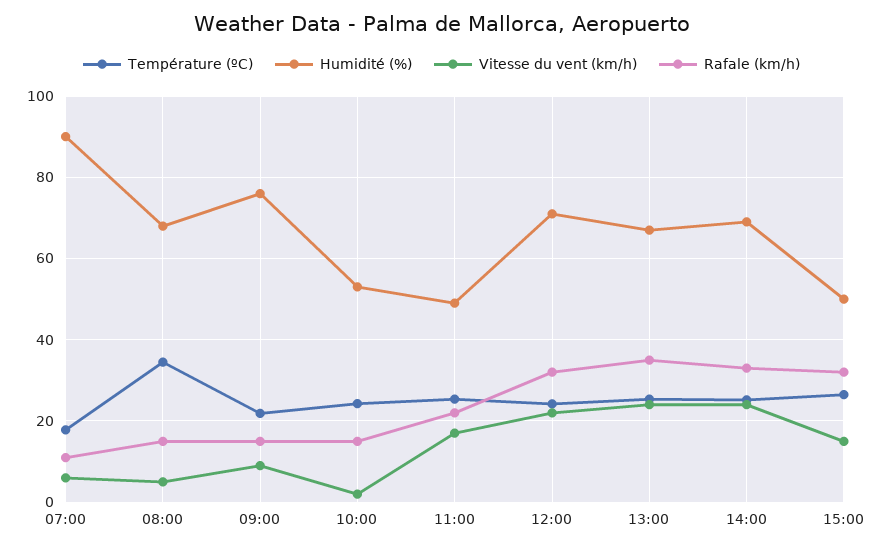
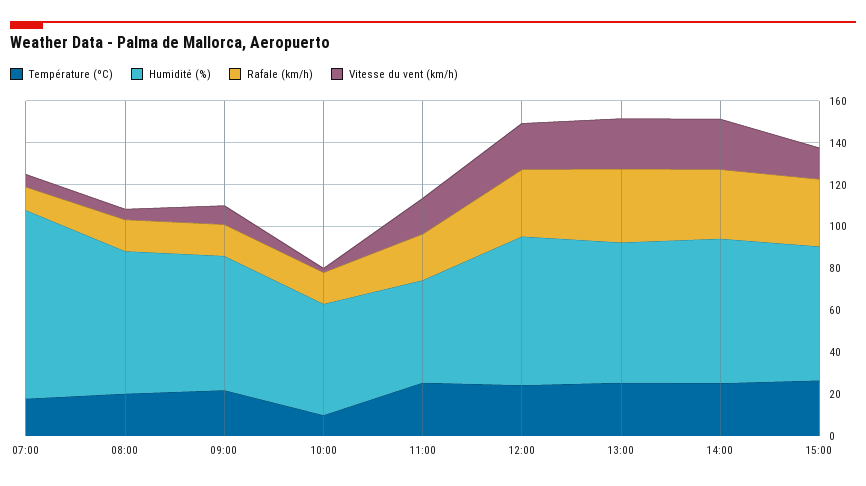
  {
    "Température (ºC)": {
      "07:00": 18,
-     "08:00": 34,
+     "08:00": 20,
      "09:00": 22,
-     "10:00": 24,
+     "10:00": 10,
      "11:00": 26,
      "12:00": 24,
      "13:00": 26,
      "14:00": 26,
      "15:00": 26
    },
    "Humidité (%)": {
      "07:00": 90,
      "08:00": 68,
-     "09:00": 76,
+     "09:00": 65,
      "10:00": 54,
      "11:00": 50,
      "12:00": 72,
      "13:00": 68,
      "14:00": 70,
-     "15:00": 50
+     "15:00": 65
    },
    "Vitesse du vent (km/h)": {
      "07:00": 6,
      "08:00": 6,
      "09:00": 10,
      "10:00": 2,
      "11:00": 18,
      "12:00": 22,
      "13:00": 24,
      "14:00": 24,
      "15:00": 16
    },
    "Rafale (km/h)": {
      "07:00": 12,
      "08:00": 16,
      "09:00": 16,
      "10:00": 16,
      "11:00": 22,
      "12:00": 32,
      "13:00": 36,
      "14:00": 34,
      "15:00": 32
    }
  }

